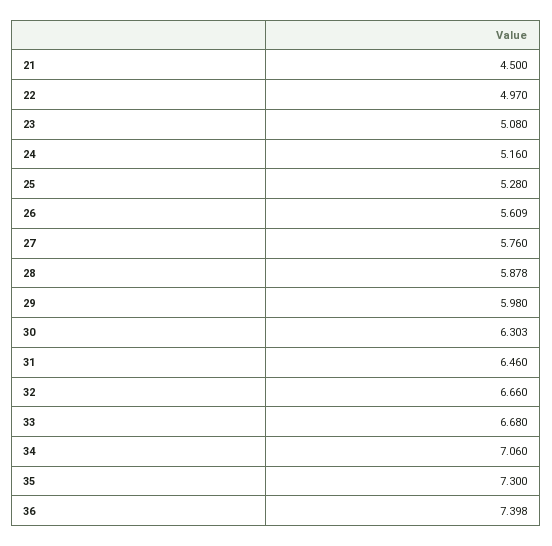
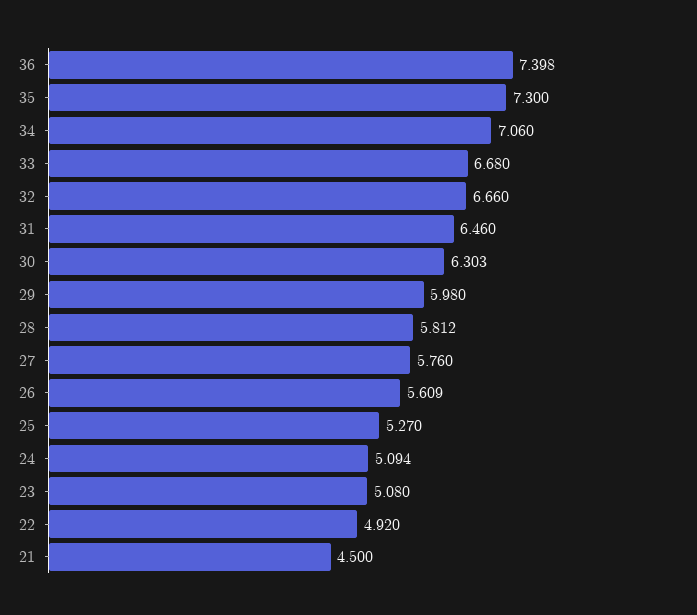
  {
    "21": 4.5,
-   "22": 4.97,
+   "22": 4.92,
    "23": 5.08,
-   "24": 5.16,
+   "24": 5.094,
-   "25": 5.28,
+   "25": 5.27,
    "26": 5.609,
    "27": 5.76,
-   "28": 5.878,
+   "28": 5.812,
    "29": 5.98,
    "30": 6.303,
    "31": 6.46,
    "32": 6.66,
    "33": 6.68,
    "34": 7.06,
    "35": 7.3,
    "36": 7.398
  }

